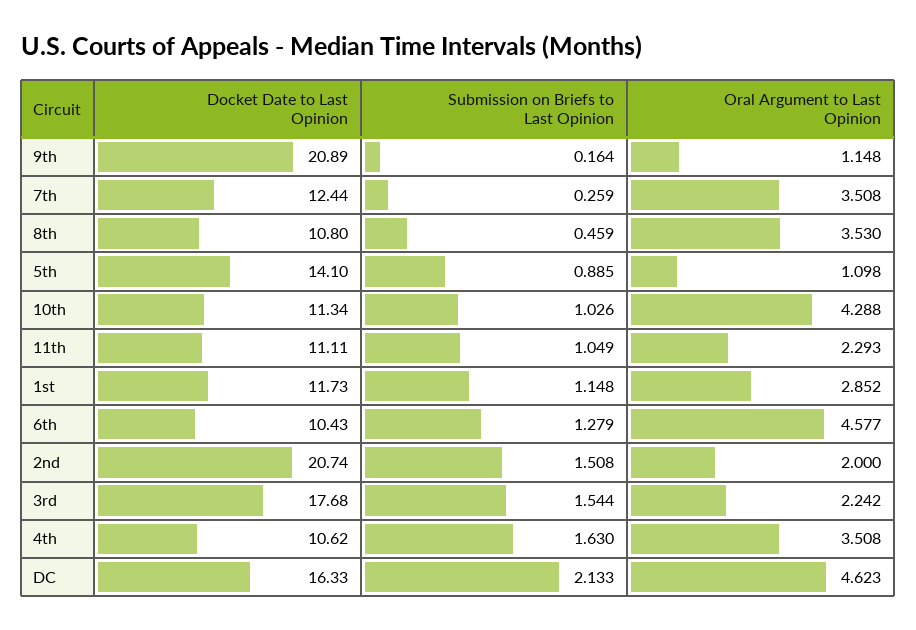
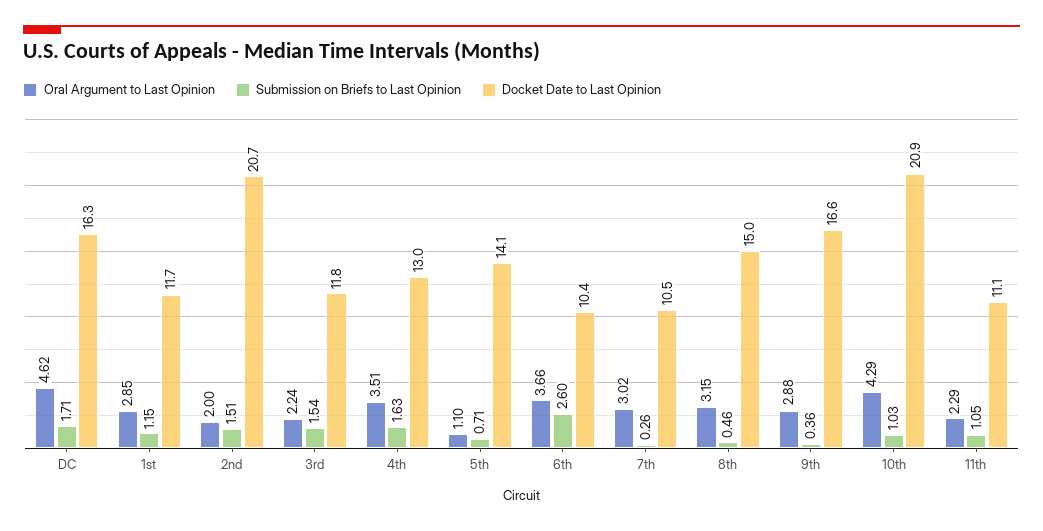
  {
    "Docket Date to Last Opinion": {
-     "9th": 20.89,
+     "9th": 16.6,
-     "7th": 12.44,
+     "7th": 10.5,
-     "8th": 10.8,
+     "8th": 15,
      "5th": 14.1,
-     "10th": 11.34,
+     "10th": 20.9,
      "11th": 11.11,
      "1st": 11.73,
      "6th": 10.43,
      "2nd": 20.74,
-     "3rd": 17.68,
+     "3rd": 11.8,
-     "4th": 10.62,
+     "4th": 13,
      "DC": 16.33
    },
    "Submission on Briefs to Last Opinion": {
-     "9th": 0.164,
+     "9th": 0.36,
      "7th": 0.259,
      "8th": 0.459,
-     "5th": 0.885,
+     "5th": 0.71,
      "10th": 1.026,
      "11th": 1.049,
      "1st": 1.148,
-     "6th": 1.279,
+     "6th": 2.6,
      "2nd": 1.508,
      "3rd": 1.544,
      "4th": 1.63,
-     "DC": 2.133
+     "DC": 1.71
    },
    "Oral Argument to Last Opinion": {
-     "9th": 1.148,
+     "9th": 2.88,
-     "7th": 3.508,
+     "7th": 3.02,
-     "8th": 3.53,
+     "8th": 3.15,
      "5th": 1.098,
      "10th": 4.288,
      "11th": 2.293,
      "1st": 2.852,
-     "6th": 4.577,
+     "6th": 3.66,
      "2nd": 2,
      "3rd": 2.242,
      "4th": 3.508,
      "DC": 4.623
    }
  }

